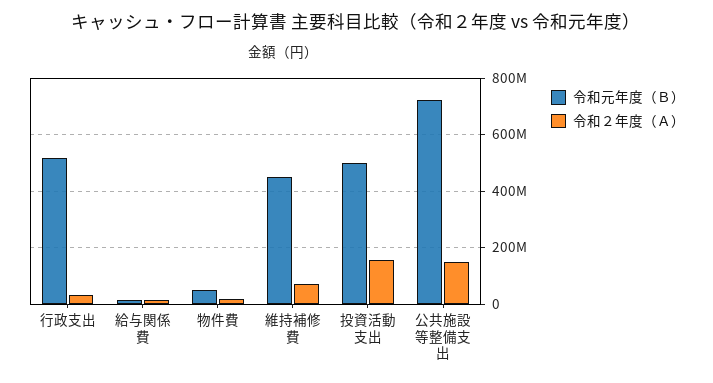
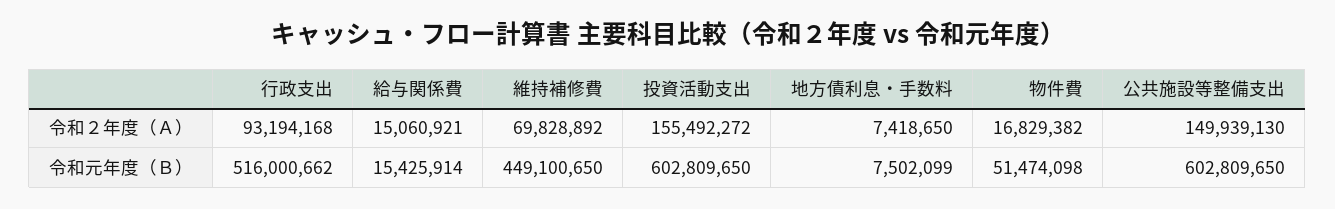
  {
    "令和元年度（Ｂ）": {
      "行政支出": 516000662,
      "給与関係費": 15425914,
      "物件費": 51474098,
      "維持補修費": 449100650,
-     "投資活動支出": 500000000,
+     "投資活動支出": 602809650,
-     "公共施設等整備支出": 725000000
+     "公共施設等整備支出": 602809650,
+     "地方債利息・手数料": 7502099
    },
    "令和２年度（Ａ）": {
-     "行政支出": 25000000,
+     "行政支出": 93194168,
      "給与関係費": 15060921,
      "物件費": 16829382,
      "維持補修費": 69828892,
      "投資活動支出": 155492272,
-     "公共施設等整備支出": 149939130
+     "公共施設等整備支出": 149939130,
+     "地方債利息・手数料": 7418650
    }
  }

